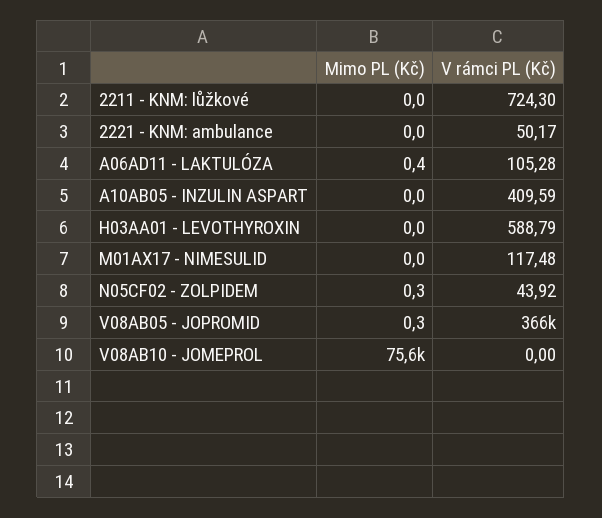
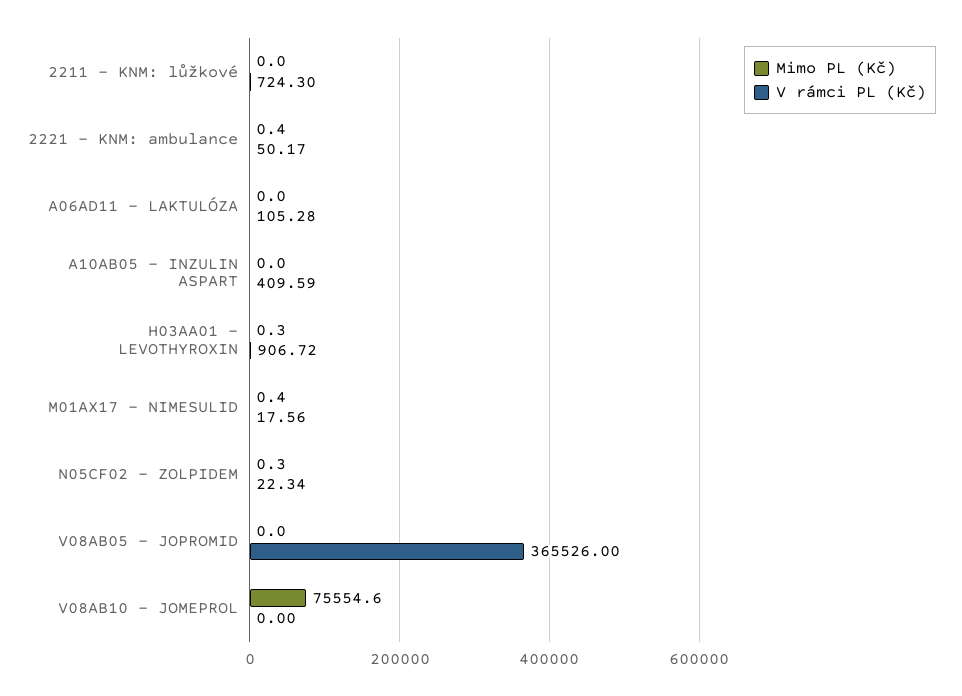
  {
    "Mimo PL (Kč)": {
      "2211 - KNM: lůžkové": 0,
-     "2221 - KNM: ambulance": 0,
+     "2221 - KNM: ambulance": 0.4,
-     "A06AD11 - LAKTULÓZA": 0.4,
+     "A06AD11 - LAKTULÓZA": 0,
      "A10AB05 - INZULIN ASPART": 0,
-     "H03AA01 - LEVOTHYROXIN": 0,
+     "H03AA01 - LEVOTHYROXIN": 0.3,
-     "M01AX17 - NIMESULID": 0,
+     "M01AX17 - NIMESULID": 0.4,
      "N05CF02 - ZOLPIDEM": 0.3,
-     "V08AB05 - JOPROMID": 0.3,
+     "V08AB05 - JOPROMID": 0,
      "V08AB10 - JOMEPROL": 75554.6
    },
    "V rámci PL (Kč)": {
      "2211 - KNM: lůžkové": 724.3,
      "2221 - KNM: ambulance": 50.17,
      "A06AD11 - LAKTULÓZA": 105.28,
      "A10AB05 - INZULIN ASPART": 409.59,
-     "H03AA01 - LEVOTHYROXIN": 588.79,
+     "H03AA01 - LEVOTHYROXIN": 906.72,
-     "M01AX17 - NIMESULID": 117.48,
+     "M01AX17 - NIMESULID": 17.56,
-     "N05CF02 - ZOLPIDEM": 43.92,
+     "N05CF02 - ZOLPIDEM": 22.34,
      "V08AB05 - JOPROMID": 365526,
      "V08AB10 - JOMEPROL": 0
    }
  }

